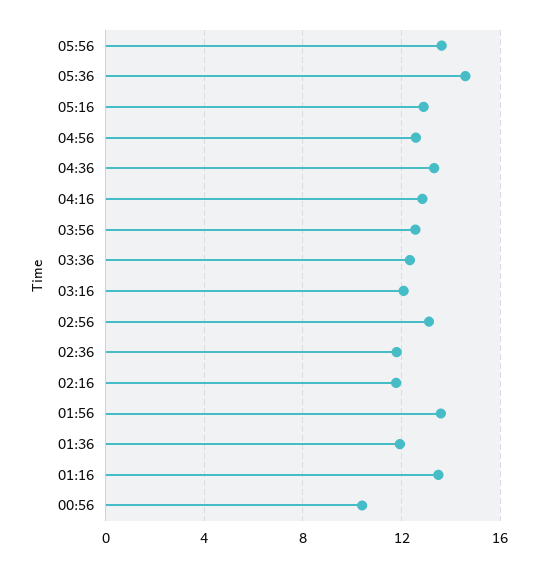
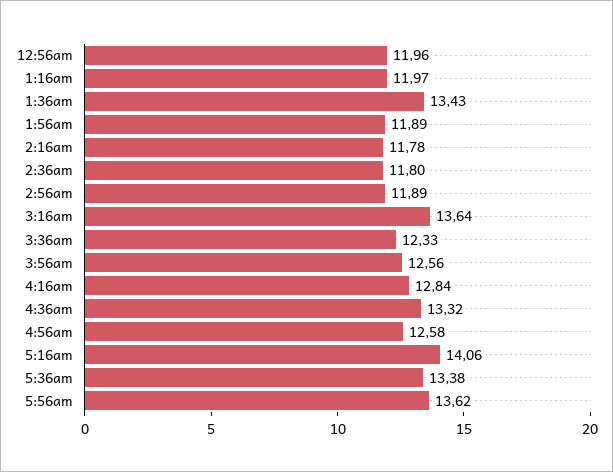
  {
    "05:56": 13.62,
-   "05:36": 14.5,
+   "05:36": 13.38,
-   "05:16": 13,
+   "05:16": 14.06,
    "04:56": 12.58,
    "04:36": 13.32,
    "04:16": 12.84,
    "03:56": 12.56,
    "03:36": 12.33,
-   "03:16": 12,
+   "03:16": 13.64,
-   "02:56": 13,
+   "02:56": 11.89,
    "02:36": 11.8,
    "02:16": 11.78,
-   "01:56": 13.5,
+   "01:56": 11.89,
-   "01:36": 12,
+   "01:36": 13.43,
-   "01:16": 13.5,
+   "01:16": 11.97,
-   "00:56": 10.5
+   "00:56": 11.96
  }

